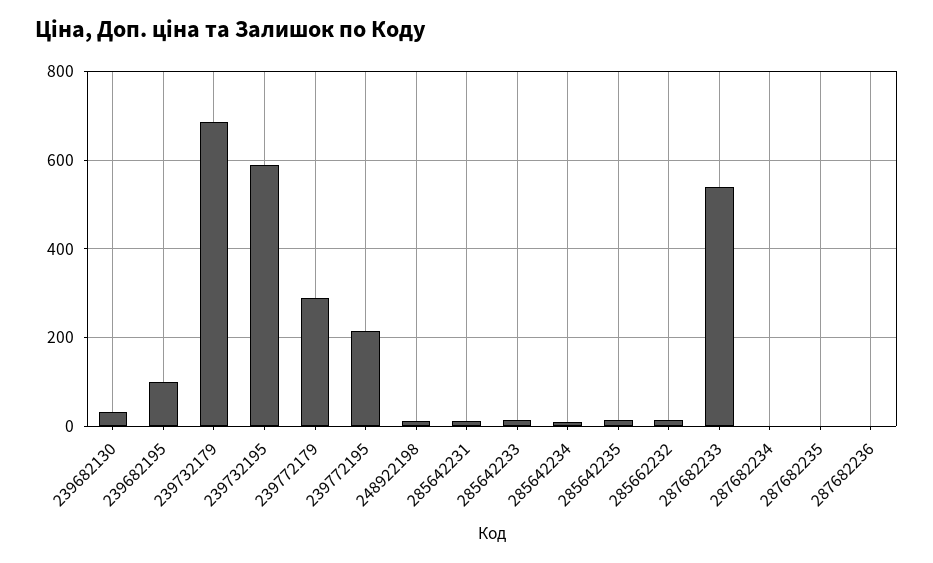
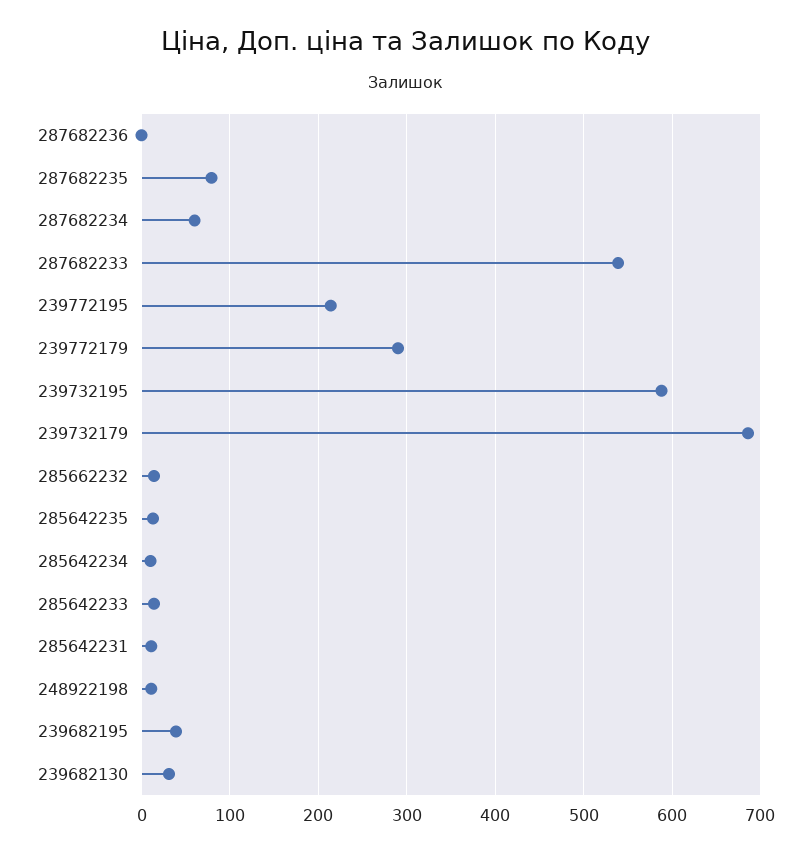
  {
    "239682130": 30,
-   "239682195": 100,
+   "239682195": 40,
    "239732179": 690,
    "239732195": 590,
    "239772179": 290,
    "239772195": 210,
    "248922198": 10,
    "285642231": 10,
    "285642233": 10,
    "285642234": 10,
    "285642235": 10,
    "285662232": 10,
    "287682233": 540,
-   "287682234": 0,
+   "287682234": 60,
-   "287682235": 0,
+   "287682235": 80,
    "287682236": 0
  }

